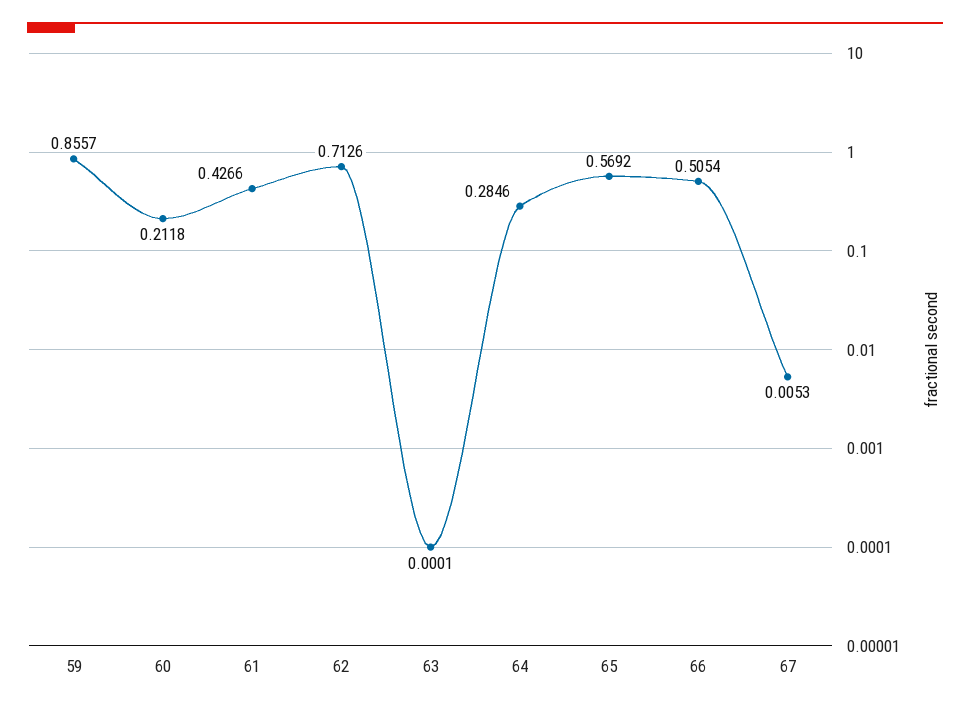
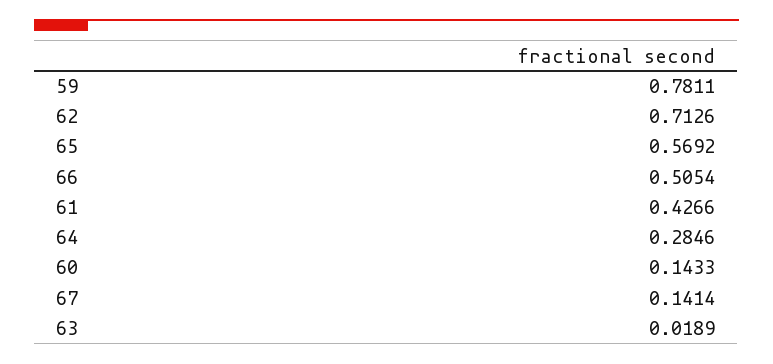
  {
-   "59": 0.8557,
+   "59": 0.7811,
-   "60": 0.2118,
+   "60": 0.1433,
    "61": 0.4266,
    "62": 0.7126,
-   "63": 0.0001,
+   "63": 0.0189,
    "64": 0.2846,
    "65": 0.5692,
    "66": 0.5054,
-   "67": 0.0053
+   "67": 0.1414
  }

